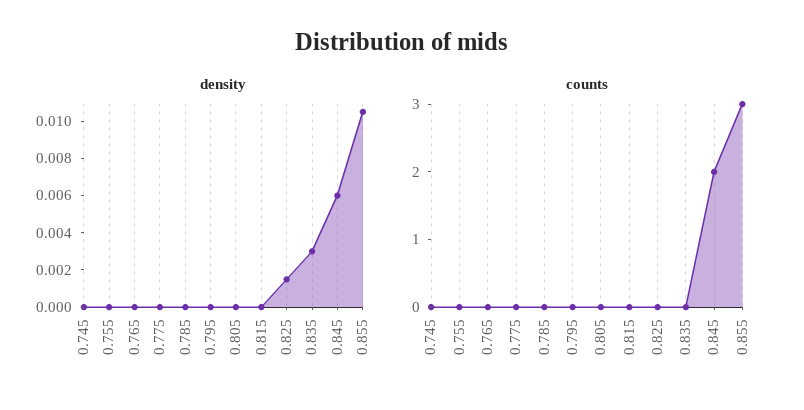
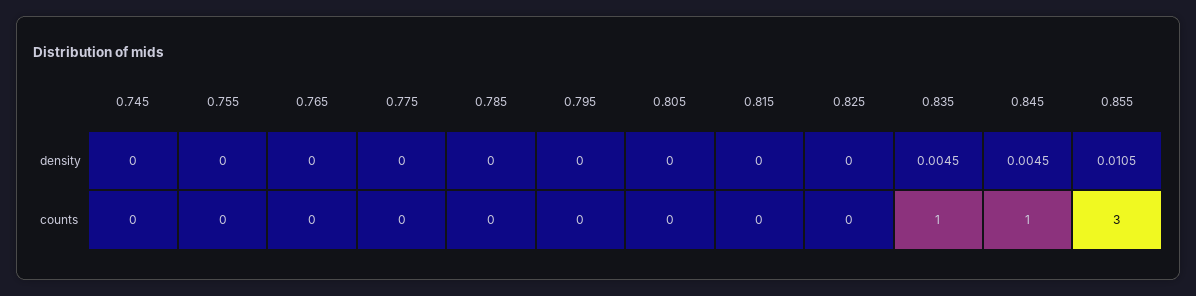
  {
    "density": {
      "0.745": 0,
      "0.755": 0,
      "0.765": 0,
      "0.775": 0,
      "0.785": 0,
      "0.795": 0,
      "0.805": 0,
      "0.815": 0,
-     "0.825": 0.0015,
+     "0.825": 0,
-     "0.835": 0.003,
+     "0.835": 0.0045,
-     "0.845": 0.006,
+     "0.845": 0.0045,
      "0.855": 0.0105
    },
    "counts": {
      "0.745": 0,
      "0.755": 0,
      "0.765": 0,
      "0.775": 0,
      "0.785": 0,
      "0.795": 0,
      "0.805": 0,
      "0.815": 0,
      "0.825": 0,
-     "0.835": 0,
+     "0.835": 1,
-     "0.845": 2,
+     "0.845": 1,
      "0.855": 3
    }
  }

